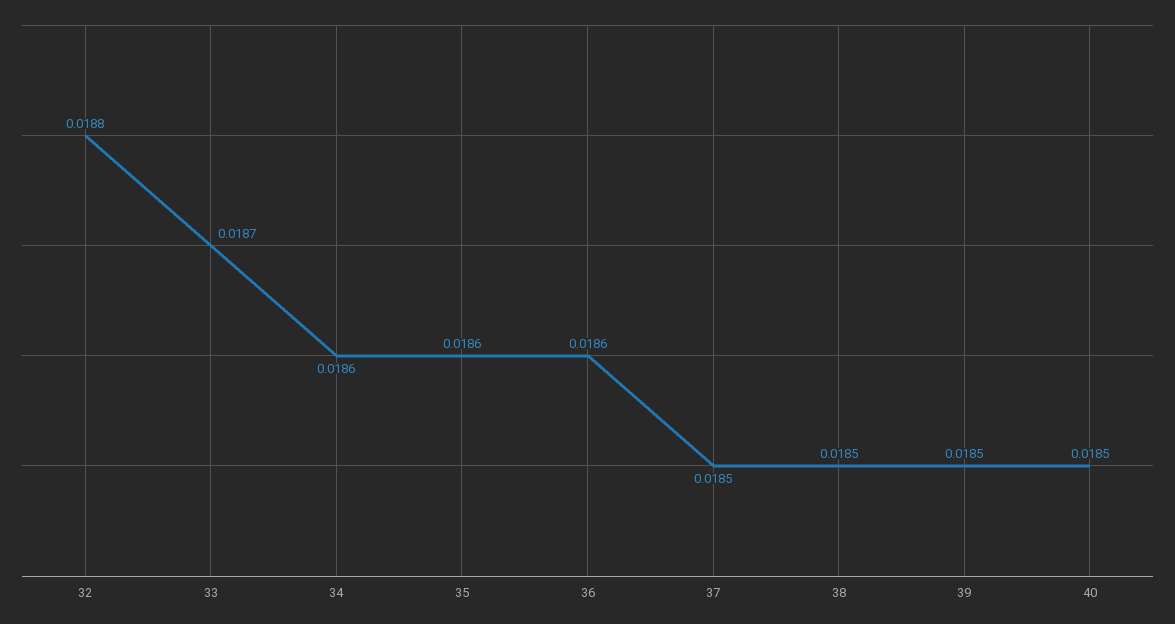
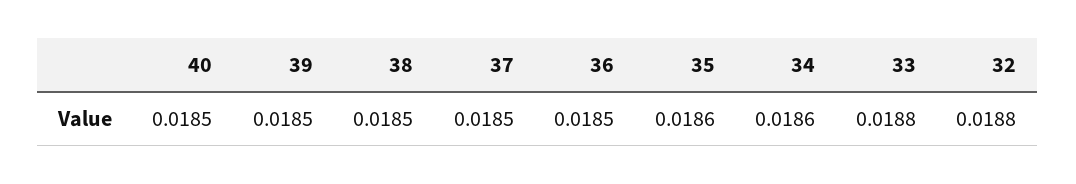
  {
    "32": 0.0188,
-   "33": 0.0187,
+   "33": 0.0188,
    "34": 0.0186,
    "35": 0.0186,
-   "36": 0.0186,
+   "36": 0.0185,
    "37": 0.0185,
    "38": 0.0185,
    "39": 0.0185,
    "40": 0.0185
  }

